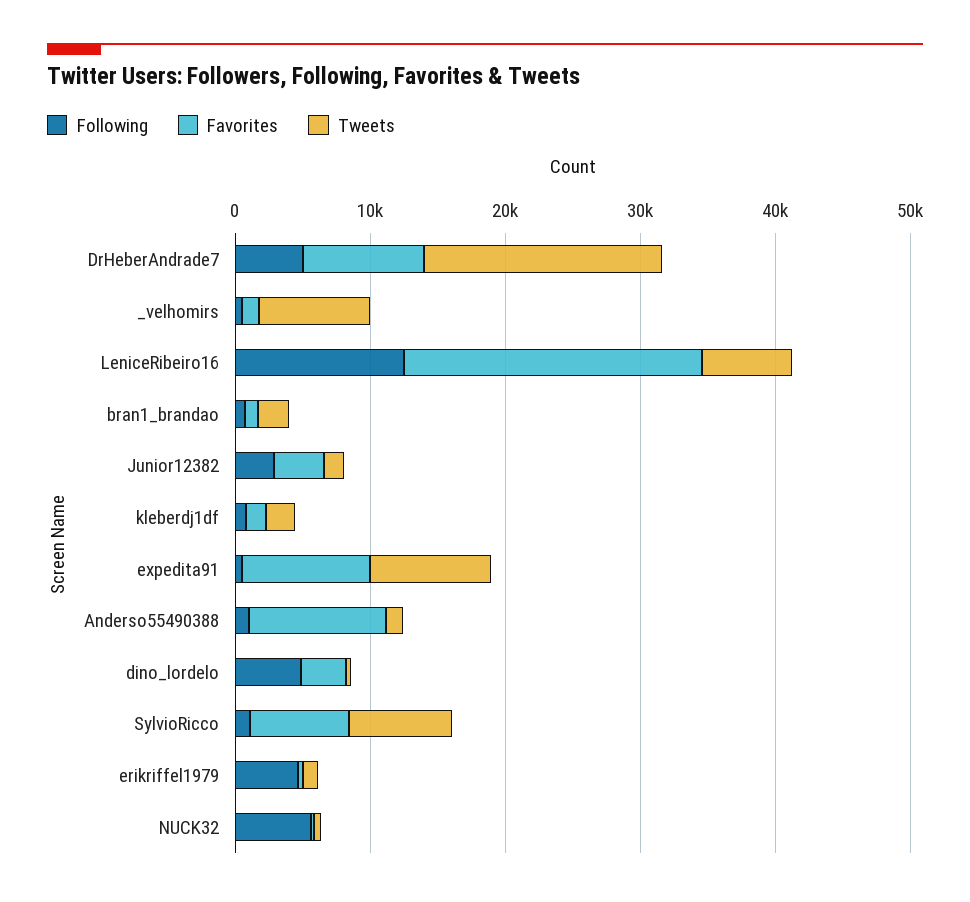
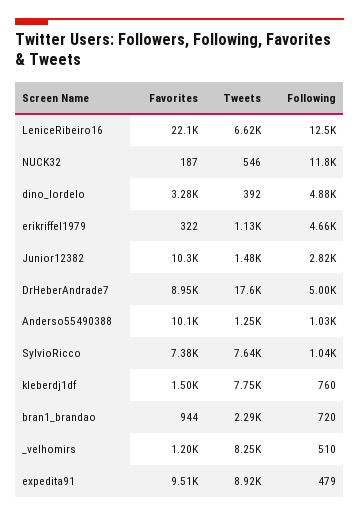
  {
    "Following": {
      "DrHeberAndrade7": 5000,
      "_velhomirs": 510,
      "LeniceRibeiro16": 12500,
      "bran1_brandao": 720,
      "Junior12382": 2820,
      "kleberdj1df": 760,
      "expedita91": 479,
      "Anderso55490388": 1030,
      "dino_lordelo": 4880,
      "SylvioRicco": 1040,
      "erikriffel1979": 4660,
-     "NUCK32": 6000
+     "NUCK32": 11800
    },
    "Favorites": {
      "DrHeberAndrade7": 8950,
      "_velhomirs": 1200,
      "LeniceRibeiro16": 22100,
      "bran1_brandao": 944,
-     "Junior12382": 4000,
+     "Junior12382": 10300,
      "kleberdj1df": 1500,
      "expedita91": 9510,
      "Anderso55490388": 10100,
      "dino_lordelo": 3280,
      "SylvioRicco": 7380,
      "erikriffel1979": 322,
      "NUCK32": 187
    },
    "Tweets": {
      "DrHeberAndrade7": 17600,
      "_velhomirs": 8250,
      "LeniceRibeiro16": 6620,
      "bran1_brandao": 2290,
      "Junior12382": 1480,
-     "kleberdj1df": 2000,
+     "kleberdj1df": 7750,
      "expedita91": 8920,
      "Anderso55490388": 1250,
      "dino_lordelo": 392,
      "SylvioRicco": 7640,
      "erikriffel1979": 1130,
      "NUCK32": 546
    }
  }

